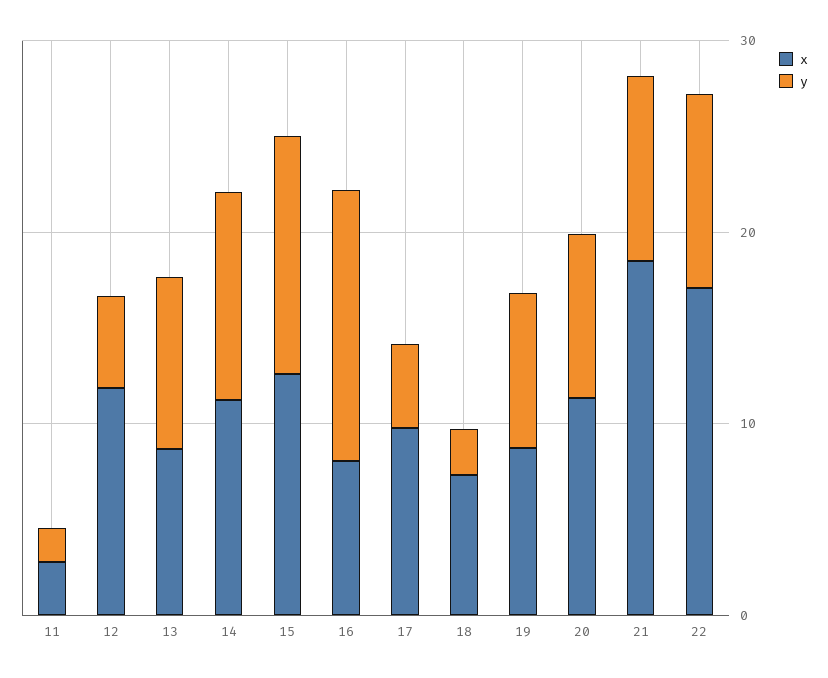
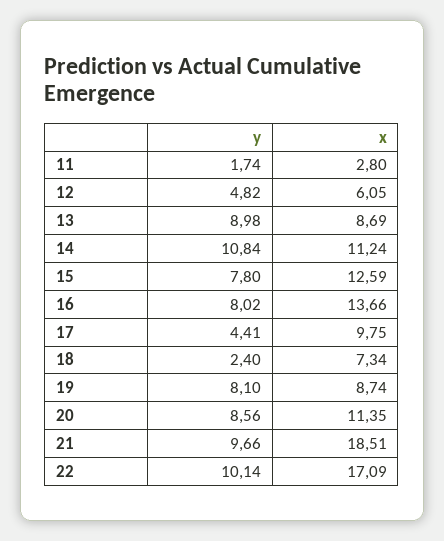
  {
    "x": {
      "11": 2.8,
-     "12": 12,
+     "12": 6.05,
      "13": 8.69,
      "14": 11.24,
      "15": 12.59,
-     "16": 8,
+     "16": 13.66,
      "17": 9.75,
      "18": 7.34,
      "19": 8.74,
      "20": 11.35,
      "21": 18.51,
      "22": 17.09
    },
    "y": {
      "11": 1.74,
      "12": 4.82,
      "13": 8.98,
      "14": 10.84,
-     "15": 12,
+     "15": 7.8,
-     "16": 14,
+     "16": 8.02,
      "17": 4.41,
      "18": 2.4,
      "19": 8.1,
      "20": 8.56,
      "21": 9.66,
      "22": 10.14
    }
  }

